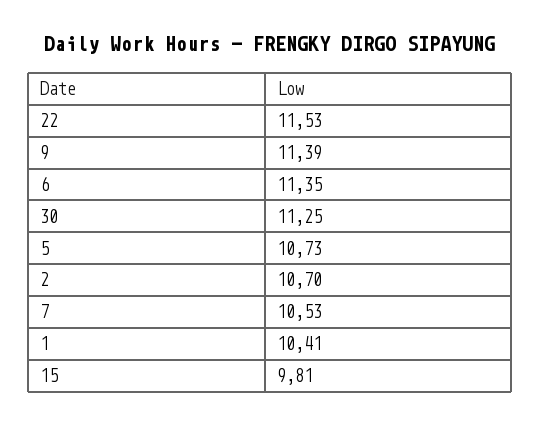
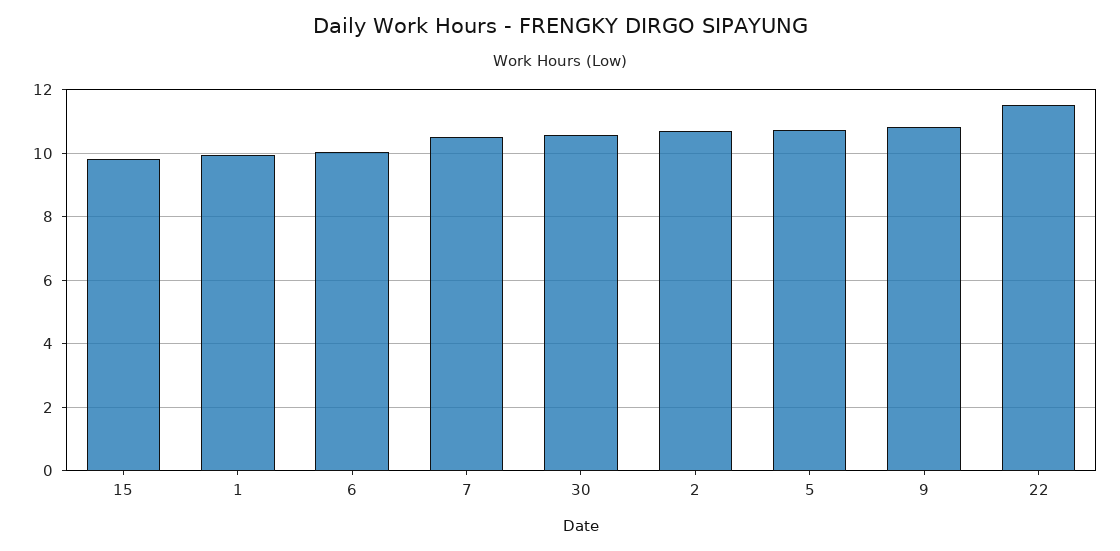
  {
    "22": 11.53,
-   "9": 11.39,
+   "9": 10.8,
-   "6": 11.35,
+   "6": 10,
-   "30": 11.25,
+   "30": 10.6,
    "5": 10.73,
    "2": 10.7,
    "7": 10.53,
-   "1": 10.41,
+   "1": 10,
    "15": 9.81
  }

